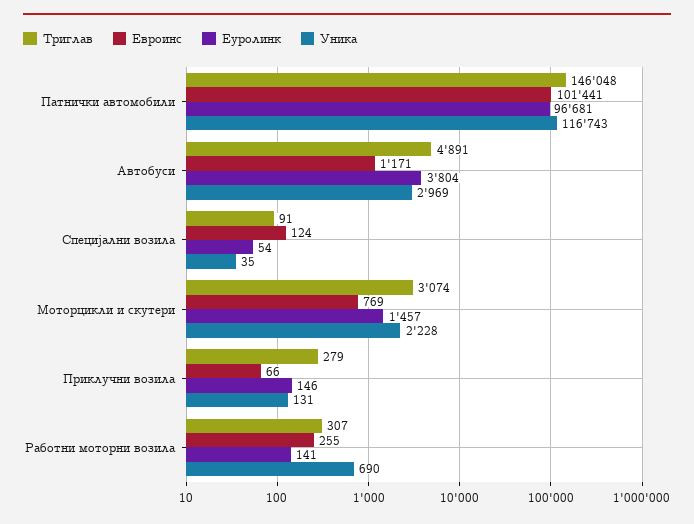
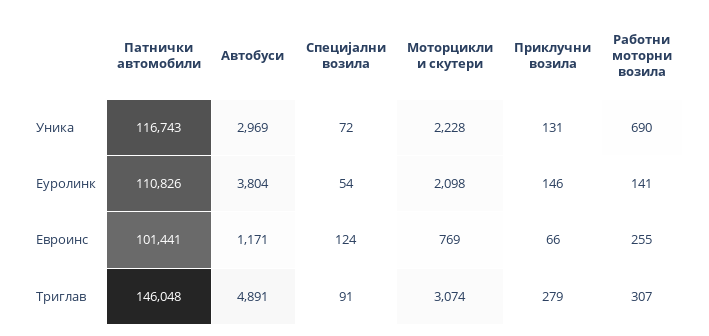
  {
    "Триглав": {
      "Патнички автомобили": 146048,
      "Автобуси": 4891,
      "Специјални возила": 91,
      "Моторцикли и скутери": 3074,
      "Приклучни возила": 279,
      "Работни моторни возила": 307
    },
    "Евроинс": {
      "Патнички автомобили": 101441,
      "Автобуси": 1171,
      "Специјални возила": 124,
      "Моторцикли и скутери": 769,
      "Приклучни возила": 66,
      "Работни моторни возила": 255
    },
    "Еуролинк": {
-     "Патнички автомобили": 96681,
+     "Патнички автомобили": 110826,
      "Автобуси": 3804,
      "Специјални возила": 54,
-     "Моторцикли и скутери": 1457,
+     "Моторцикли и скутери": 2098,
      "Приклучни возила": 146,
      "Работни моторни возила": 141
    },
    "Уника": {
      "Патнички автомобили": 116743,
      "Автобуси": 2969,
-     "Специјални возила": 35,
+     "Специјални возила": 72,
      "Моторцикли и скутери": 2228,
      "Приклучни возила": 131,
      "Работни моторни возила": 690
    }
  }

